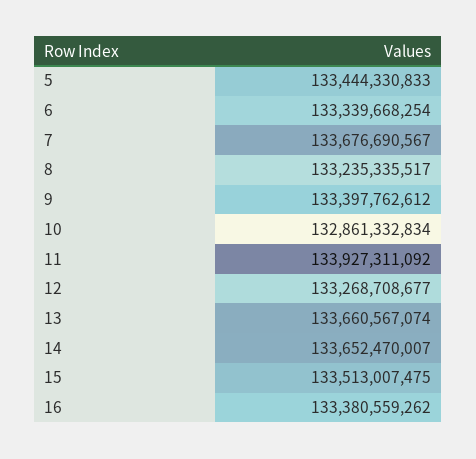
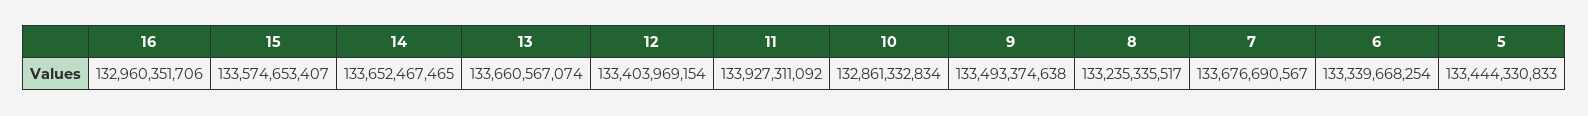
  {
    "5": 133444330833,
    "6": 133339668254,
    "7": 133676690567,
    "8": 133235335517,
-   "9": 133397762612,
+   "9": 133493374638,
    "10": 132861332834,
    "11": 133927311092,
-   "12": 133268708677,
+   "12": 133403969154,
    "13": 133660567074,
-   "14": 133652470007,
+   "14": 133652467465,
-   "15": 133513007475,
+   "15": 133574653407,
-   "16": 133380559262
+   "16": 132960351706
  }

